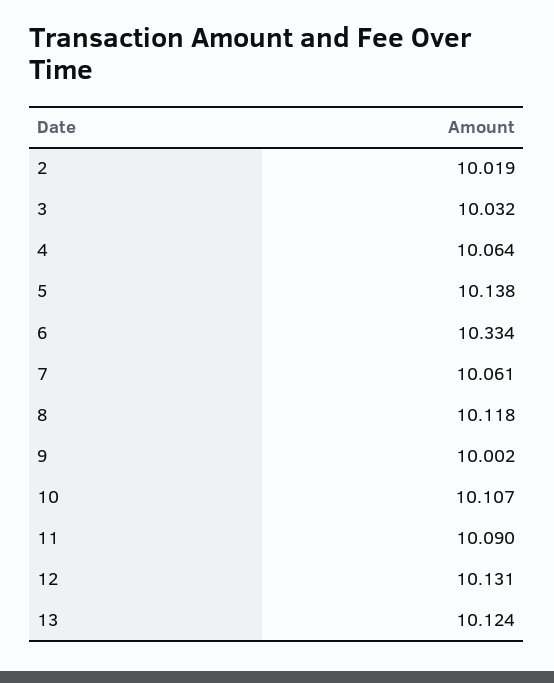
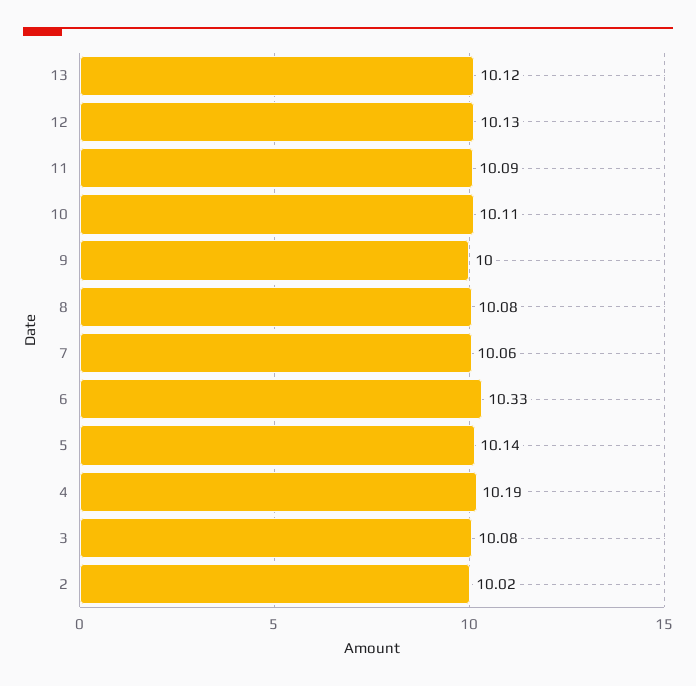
  {
    "2": 10.019,
-   "3": 10.032,
+   "3": 10.08,
-   "4": 10.064,
+   "4": 10.19,
    "5": 10.138,
    "6": 10.334,
    "7": 10.061,
-   "8": 10.118,
+   "8": 10.08,
    "9": 10.002,
    "10": 10.107,
    "11": 10.09,
    "12": 10.131,
    "13": 10.124
  }

